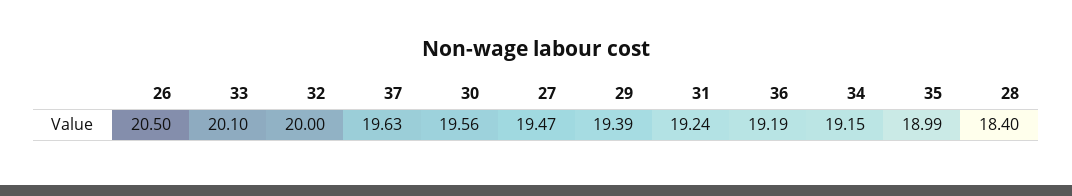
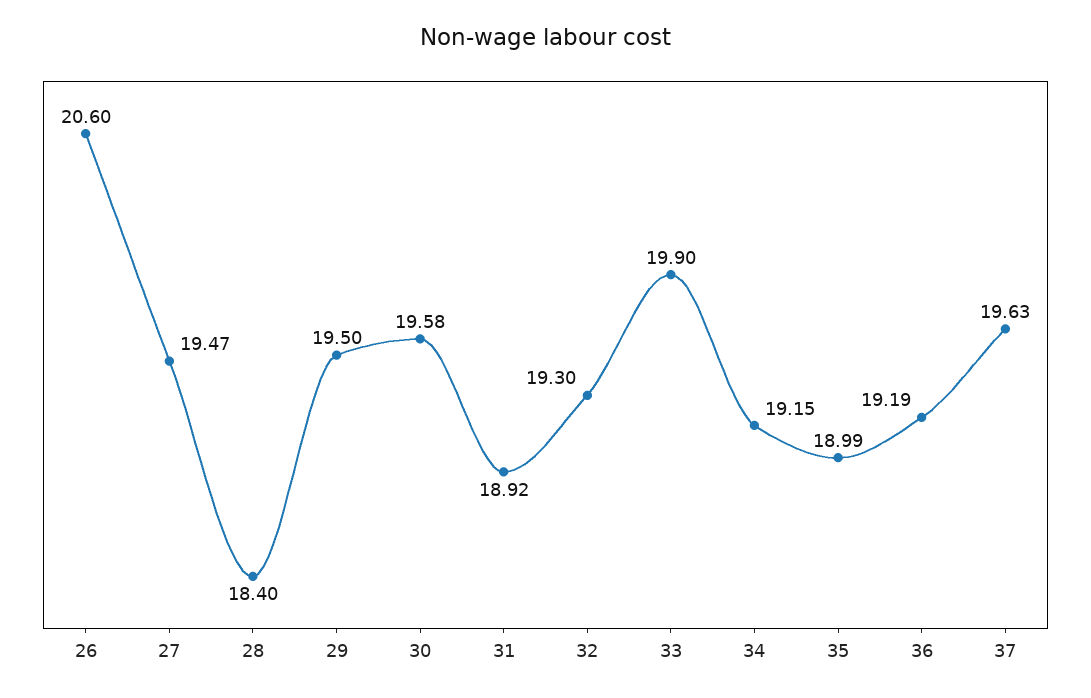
  {
-   "26": 20.5,
+   "26": 20.6,
-   "33": 20.1,
+   "33": 19.9,
-   "32": 20,
+   "32": 19.3,
    "37": 19.63,
-   "30": 19.56,
+   "30": 19.58,
    "27": 19.47,
-   "29": 19.39,
+   "29": 19.5,
-   "31": 19.24,
+   "31": 18.92,
    "36": 19.19,
    "34": 19.15,
    "35": 18.99,
    "28": 18.4
  }

